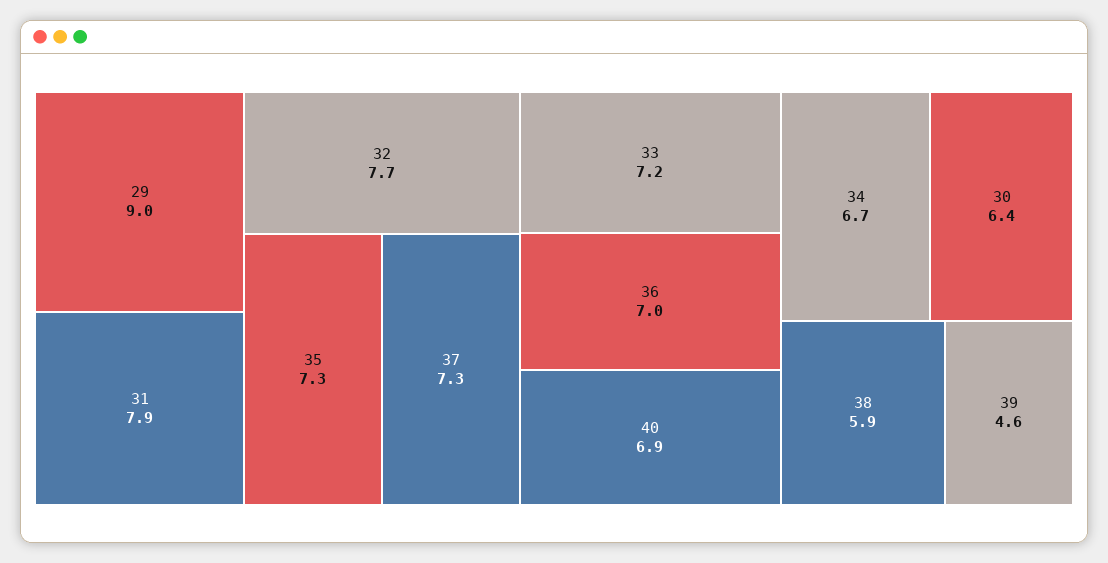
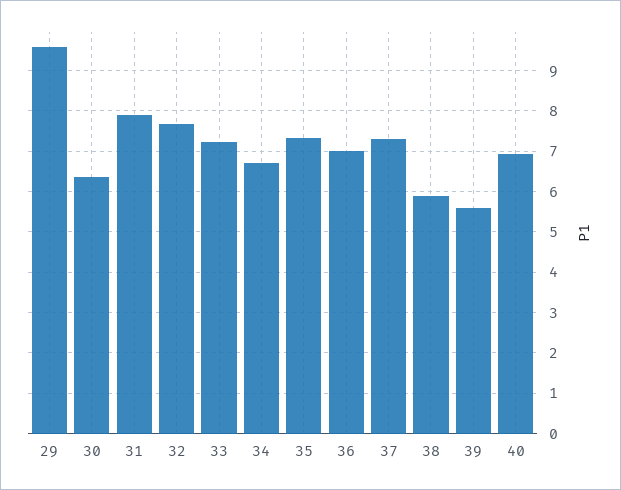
  {
-   "29": 9,
+   "29": 9.6,
    "31": 7.9,
    "32": 7.7,
    "35": 7.3,
    "37": 7.3,
    "33": 7.2,
    "36": 7,
    "40": 6.9,
    "34": 6.7,
    "30": 6.4,
    "38": 5.9,
-   "39": 4.6
+   "39": 5.6
  }

